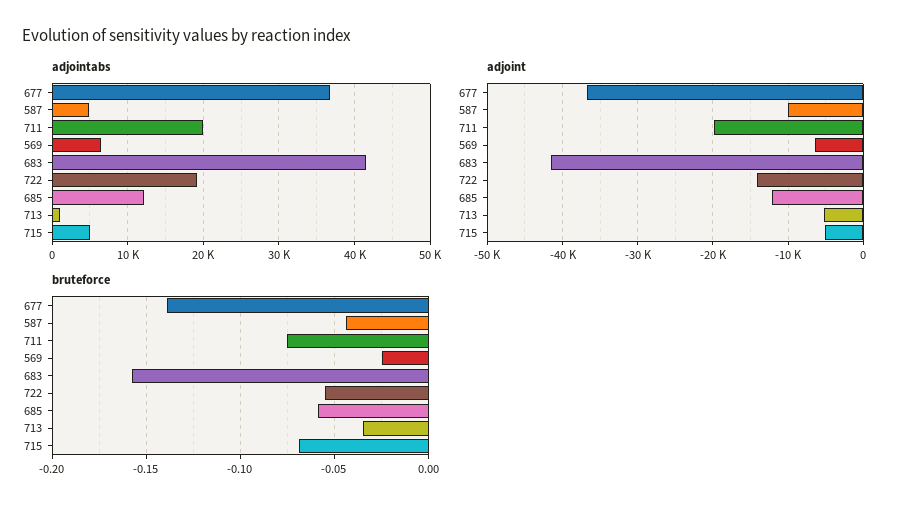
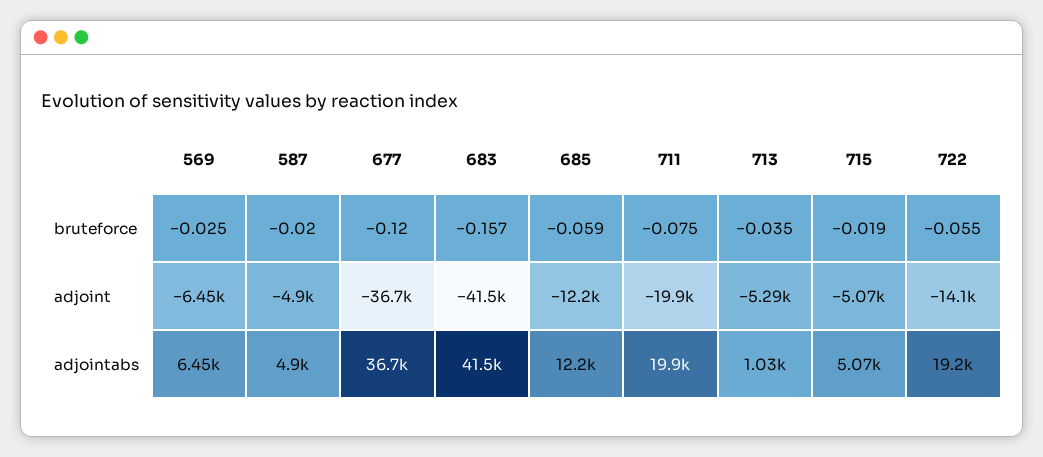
  {
    "adjointabs": {
      "677": 36700,
      "587": 4900,
      "711": 19900,
      "569": 6450,
      "683": 41500,
      "722": 19200,
      "685": 12200,
      "713": 1030,
      "715": 5070
    },
    "adjoint": {
      "677": -36700,
-     "587": -10000,
+     "587": -4900,
      "711": -19900,
      "569": -6450,
      "683": -41500,
      "722": -14100,
      "685": -12200,
      "713": -5290,
      "715": -5070
    },
    "bruteforce": {
-     "677": -0.14,
+     "677": -0.12,
-     "587": -0.045,
+     "587": -0.02,
      "711": -0.075,
      "569": -0.025,
      "683": -0.157,
      "722": -0.055,
      "685": -0.059,
      "713": -0.035,
-     "715": -0.07
+     "715": -0.019
    }
  }

